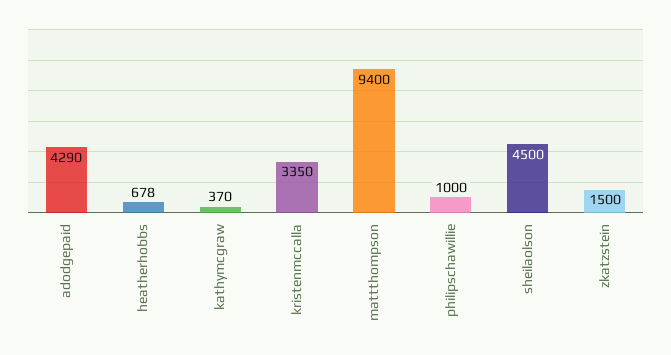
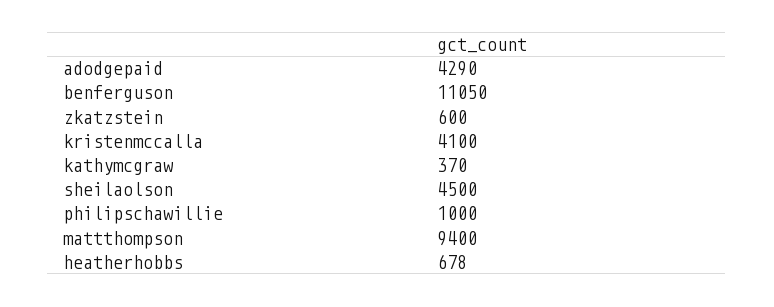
  {
    "adodgepaid": 4290,
    "heatherhobbs": 678,
    "kathymcgraw": 370,
-   "kristenmccalla": 3350,
+   "kristenmccalla": 4100,
    "mattthompson": 9400,
    "philipschawillie": 1000,
    "sheilaolson": 4500,
-   "zkatzstein": 1500
+   "zkatzstein": 600,
+   "benferguson": 11050
  }

